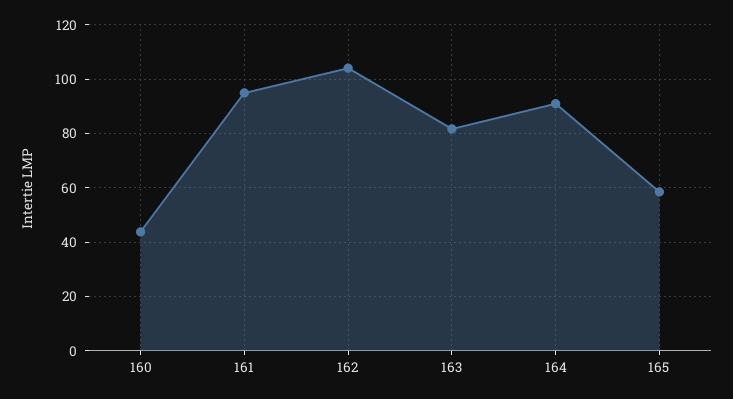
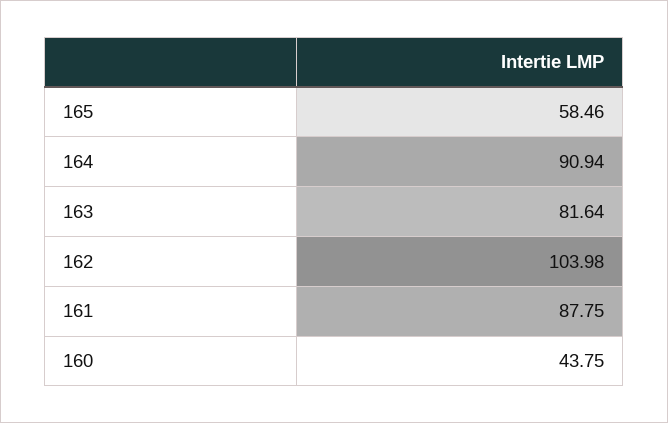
  {
    "160": 43.75,
-   "161": 95,
+   "161": 87.75,
    "162": 103.98,
    "163": 81.64,
    "164": 90.94,
    "165": 58.46
  }

